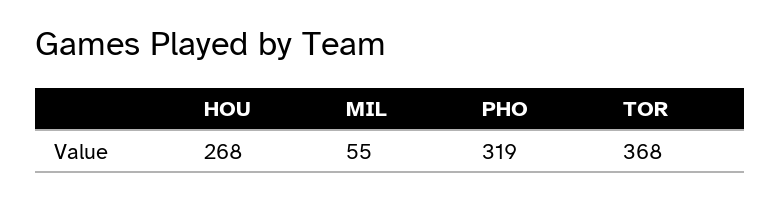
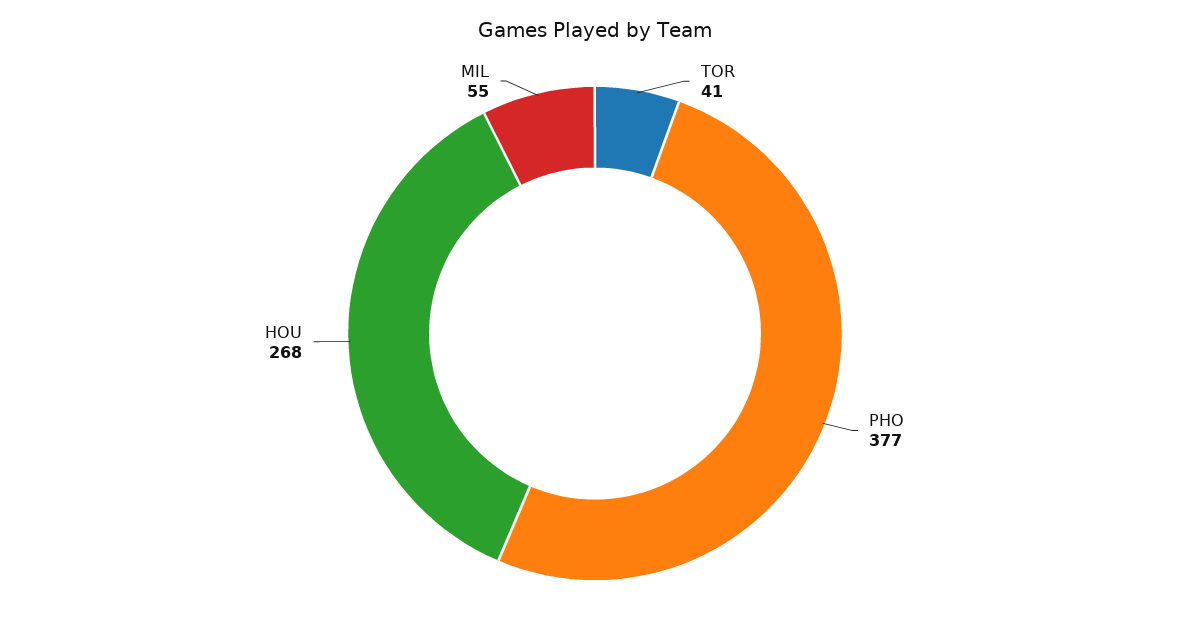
  {
    "HOU": 268,
    "MIL": 55,
-   "PHO": 319,
+   "PHO": 377,
-   "TOR": 368
+   "TOR": 41
  }

